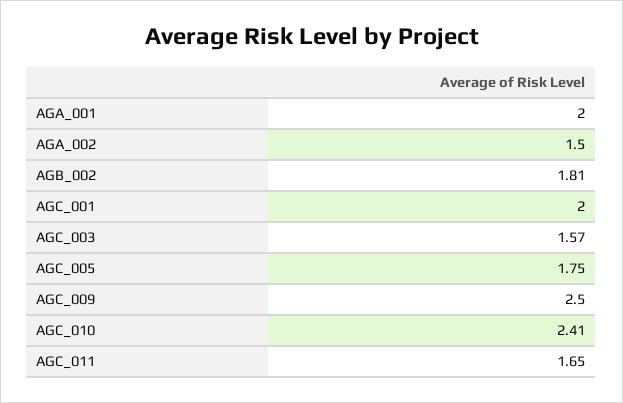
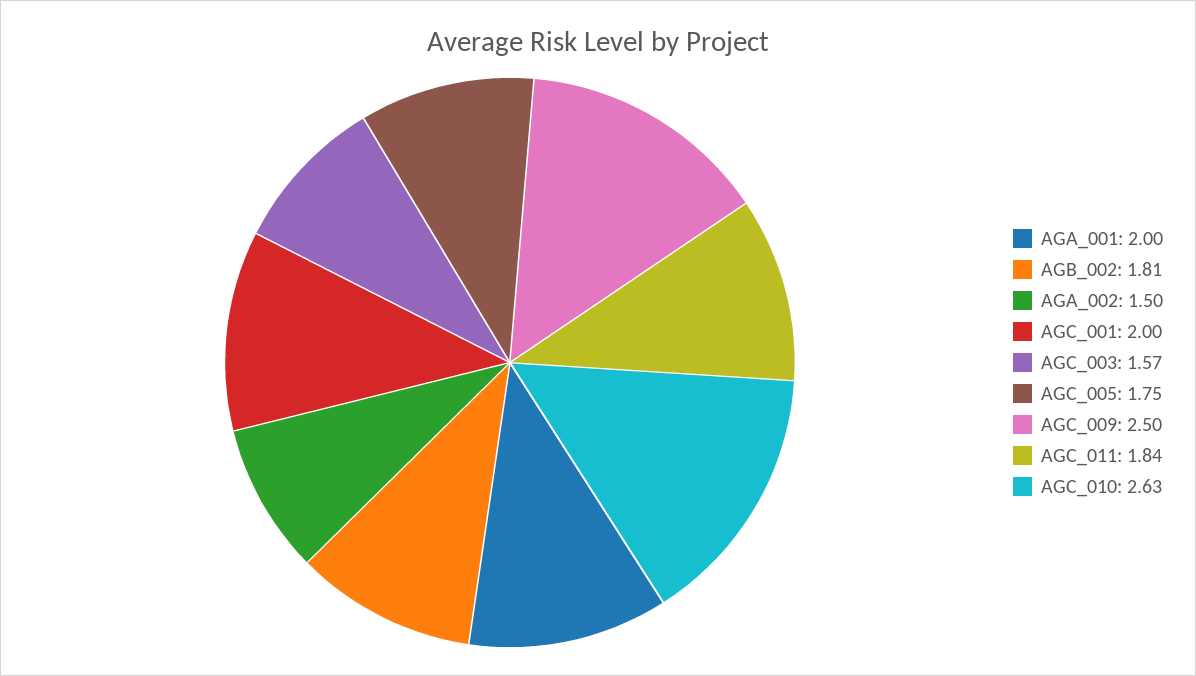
  {
    "AGA_001": 2,
    "AGA_002": 1.5,
    "AGB_002": 1.81,
    "AGC_001": 2,
    "AGC_003": 1.57,
    "AGC_005": 1.75,
    "AGC_009": 2.5,
-   "AGC_010": 2.41,
+   "AGC_010": 2.63,
-   "AGC_011": 1.65
+   "AGC_011": 1.84
  }

